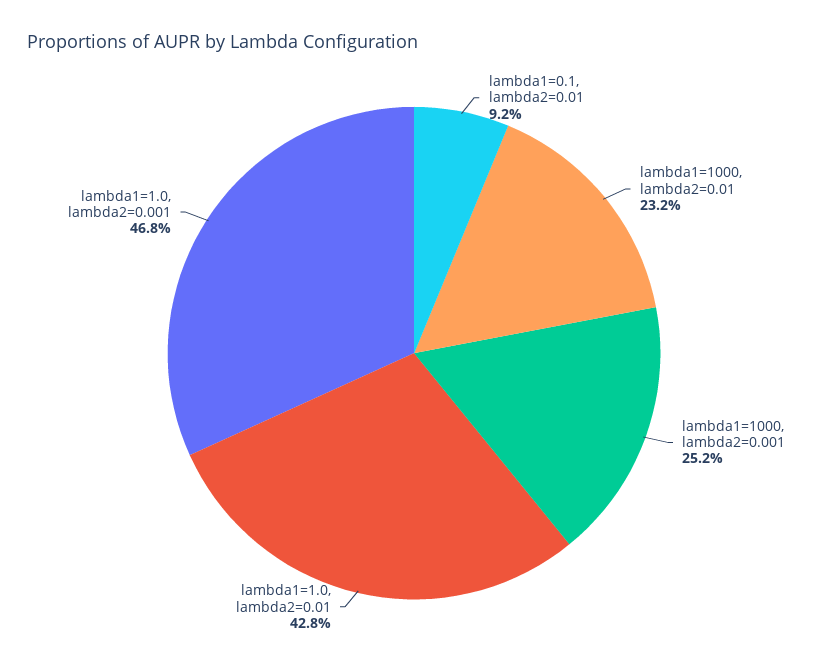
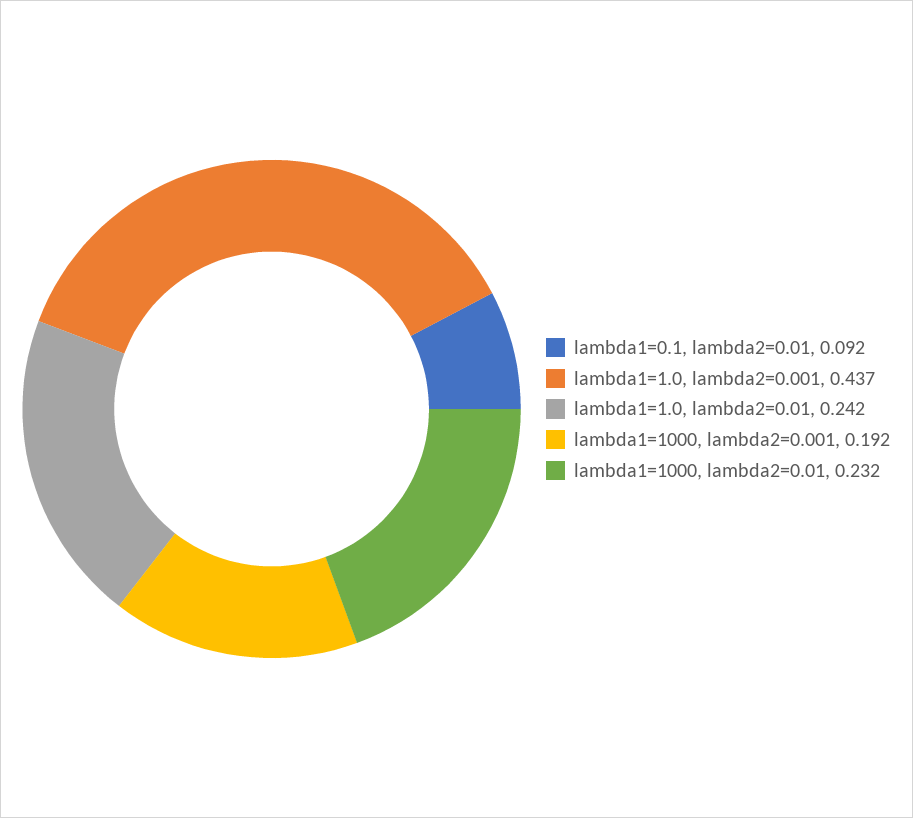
  {
    "lambda1=0.1, lambda2=0.01": 0.092,
    "lambda1=1000, lambda2=0.01": 0.232,
-   "lambda1=1000, lambda2=0.001": 0.252,
+   "lambda1=1000, lambda2=0.001": 0.192,
-   "lambda1=1.0, lambda2=0.01": 0.428,
+   "lambda1=1.0, lambda2=0.01": 0.242,
-   "lambda1=1.0, lambda2=0.001": 0.468
+   "lambda1=1.0, lambda2=0.001": 0.437
  }

